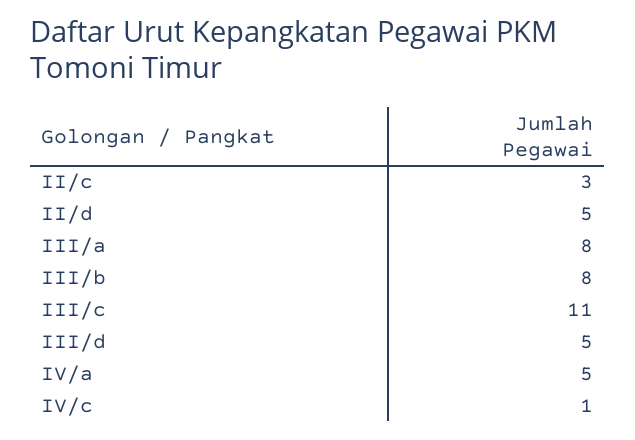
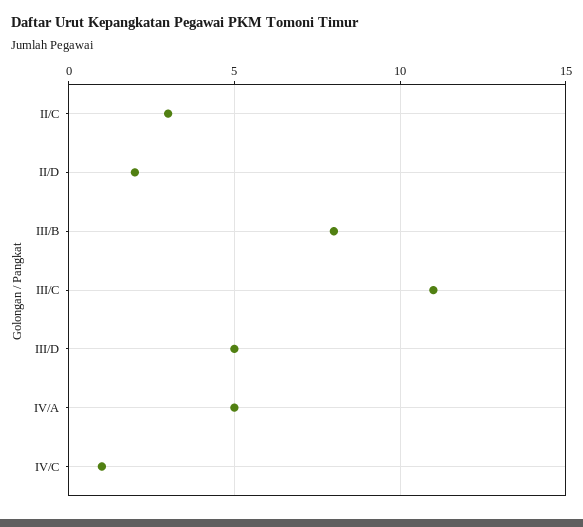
  {
    "II/c": 3,
-   "II/d": 5,
+   "II/d": 2,
-   "III/a": 8,
    "III/b": 8,
    "III/c": 11,
    "III/d": 5,
    "IV/a": 5,
    "IV/c": 1
  }

